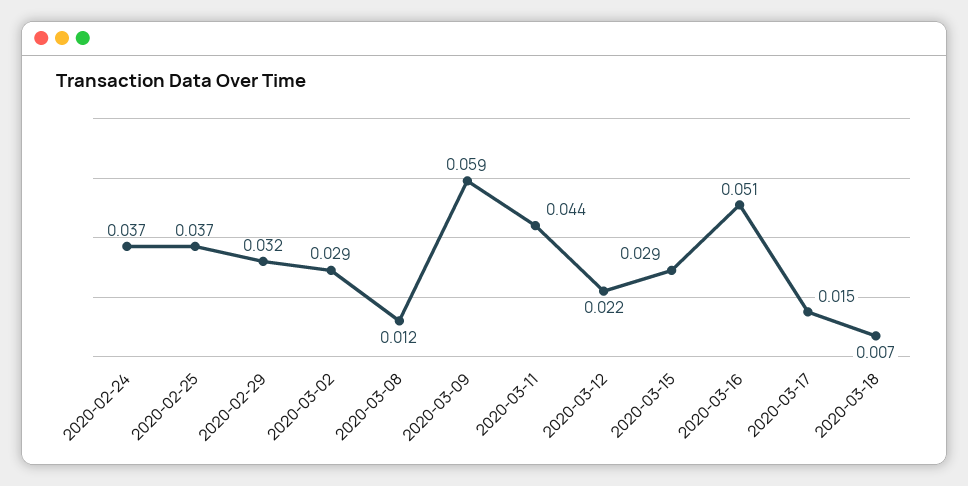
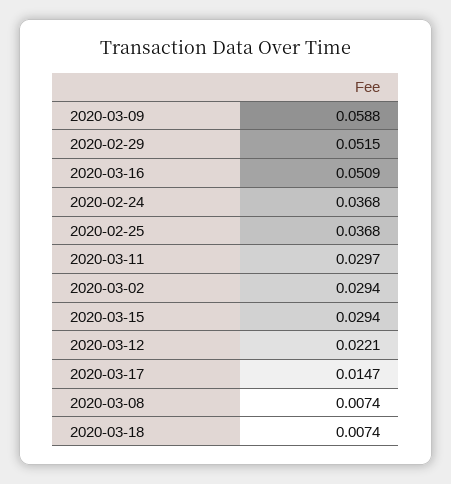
  {
    "2020-02-24": 0.0368,
    "2020-02-25": 0.0368,
-   "2020-02-29": 0.032,
+   "2020-02-29": 0.0515,
    "2020-03-02": 0.0294,
-   "2020-03-08": 0.012,
+   "2020-03-08": 0.0074,
    "2020-03-09": 0.0588,
-   "2020-03-11": 0.044,
+   "2020-03-11": 0.0297,
    "2020-03-12": 0.0221,
    "2020-03-15": 0.0294,
    "2020-03-16": 0.0509,
    "2020-03-17": 0.0147,
    "2020-03-18": 0.0074
  }

